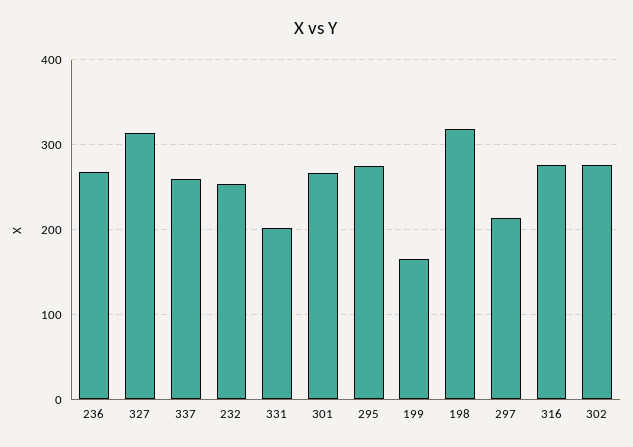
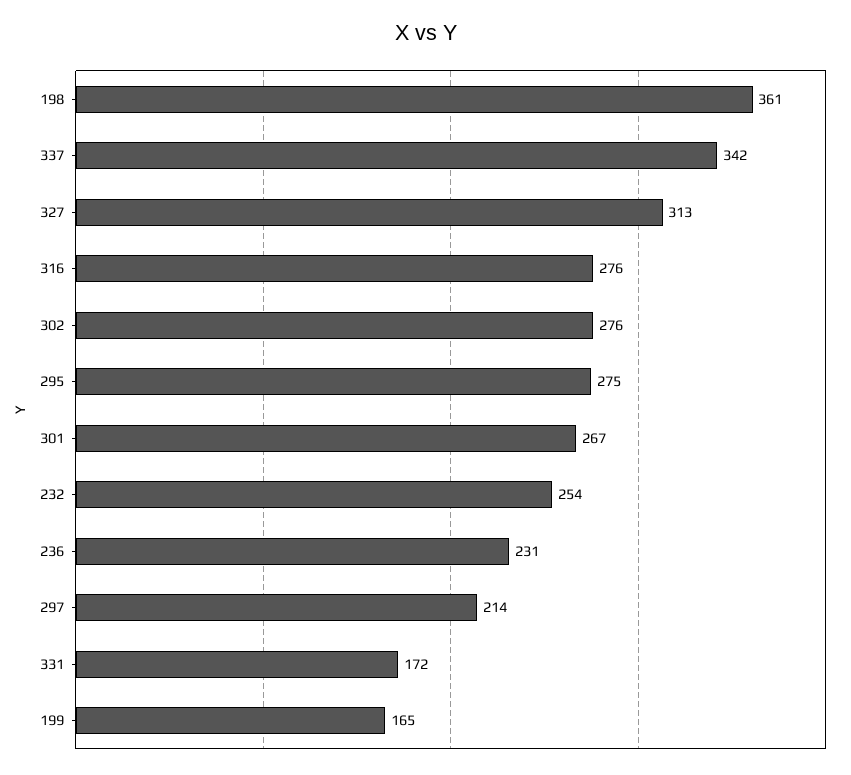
  {
-   "236": 270,
+   "236": 231,
    "327": 313,
-   "337": 260,
+   "337": 342,
    "232": 254,
-   "331": 200,
+   "331": 172,
    "301": 267,
    "295": 275,
    "199": 165,
-   "198": 320,
+   "198": 361,
    "297": 214,
    "316": 276,
    "302": 276
  }

